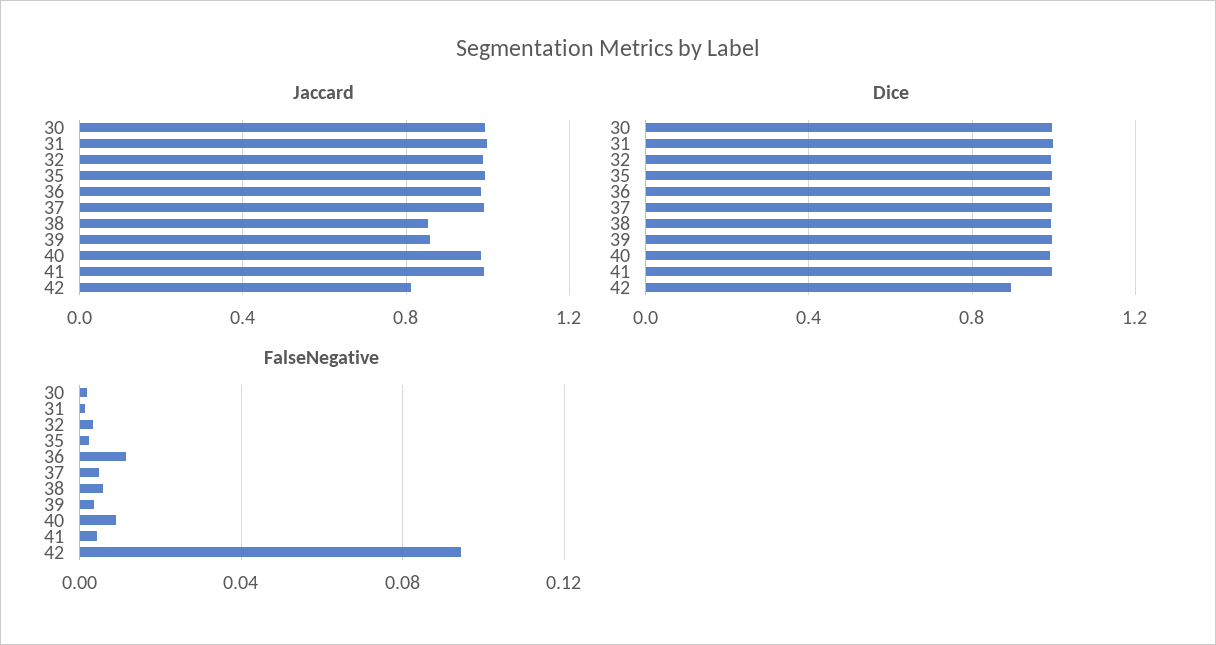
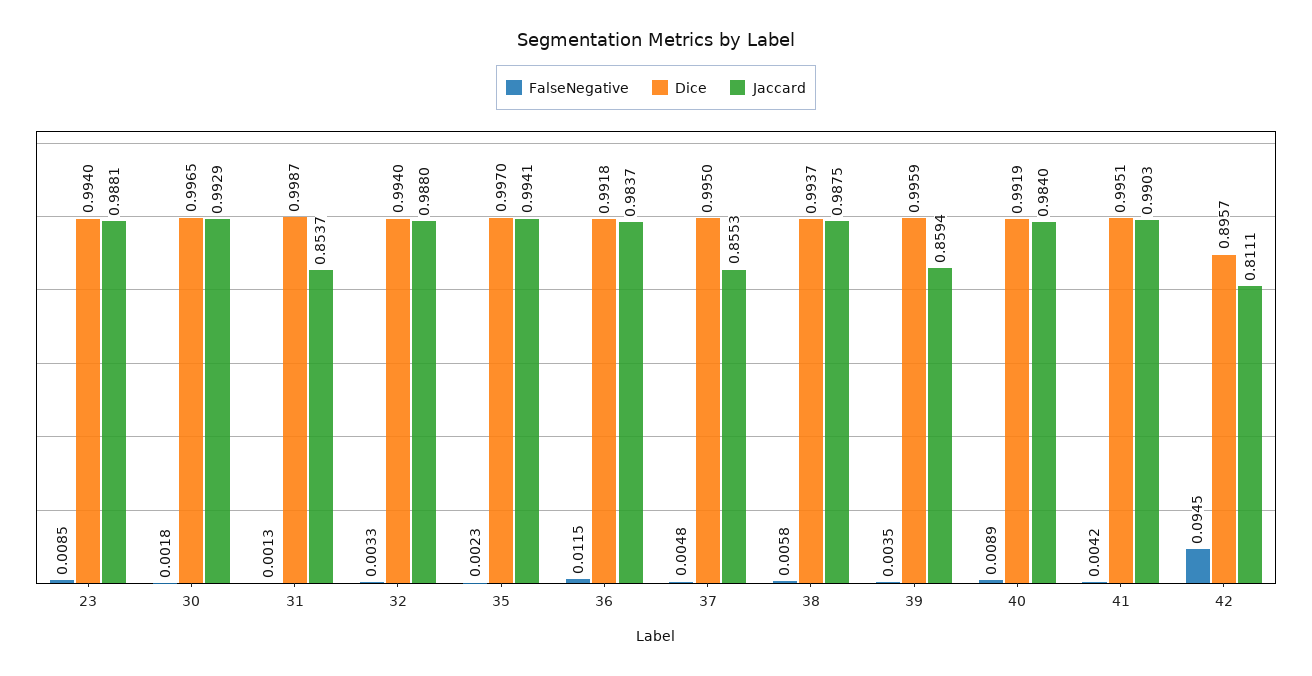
  {
    "Jaccard": {
      "30": 0.9929,
-     "31": 1,
+     "31": 0.8537,
      "32": 0.988,
      "35": 0.9941,
      "36": 0.9837,
-     "37": 1,
+     "37": 0.8553,
-     "38": 0.85,
+     "38": 0.9875,
      "39": 0.8594,
      "40": 0.984,
      "41": 0.9903,
-     "42": 0.8111
+     "42": 0.8111,
+     "23": 0.9881
    },
    "Dice": {
      "30": 0.9965,
      "31": 0.9987,
      "32": 0.994,
      "35": 0.997,
      "36": 0.9918,
      "37": 0.995,
      "38": 0.9937,
      "39": 0.9959,
      "40": 0.9919,
      "41": 0.9951,
-     "42": 0.8957
+     "42": 0.8957,
+     "23": 0.994
    },
    "FalseNegative": {
      "30": 0.0018,
      "31": 0.0013,
      "32": 0.0033,
      "35": 0.0023,
      "36": 0.0115,
      "37": 0.0048,
      "38": 0.0058,
      "39": 0.0035,
      "40": 0.0089,
      "41": 0.0042,
-     "42": 0.0945
+     "42": 0.0945,
+     "23": 0.0085
    }
  }

